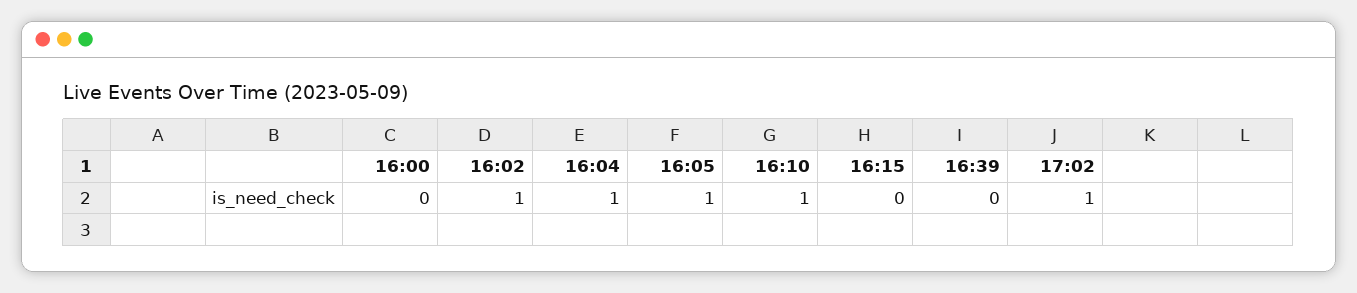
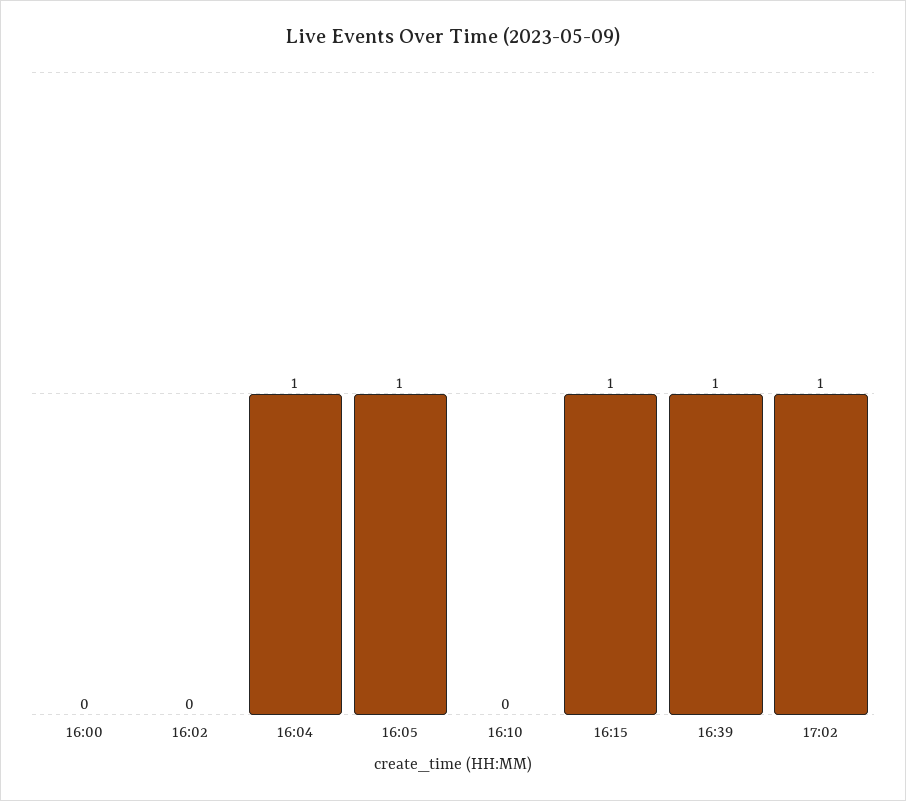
  {
    "16:00": 0,
-   "16:02": 1,
+   "16:02": 0,
    "16:04": 1,
    "16:05": 1,
-   "16:10": 1,
+   "16:10": 0,
-   "16:15": 0,
+   "16:15": 1,
-   "16:39": 0,
+   "16:39": 1,
    "17:02": 1
  }

